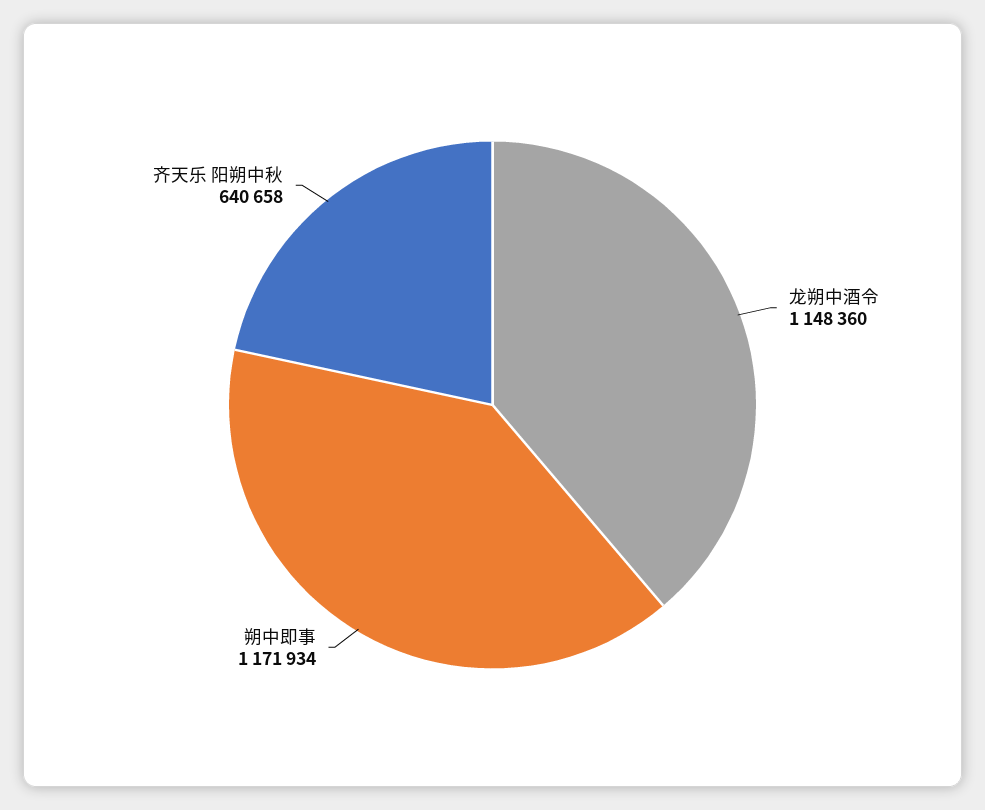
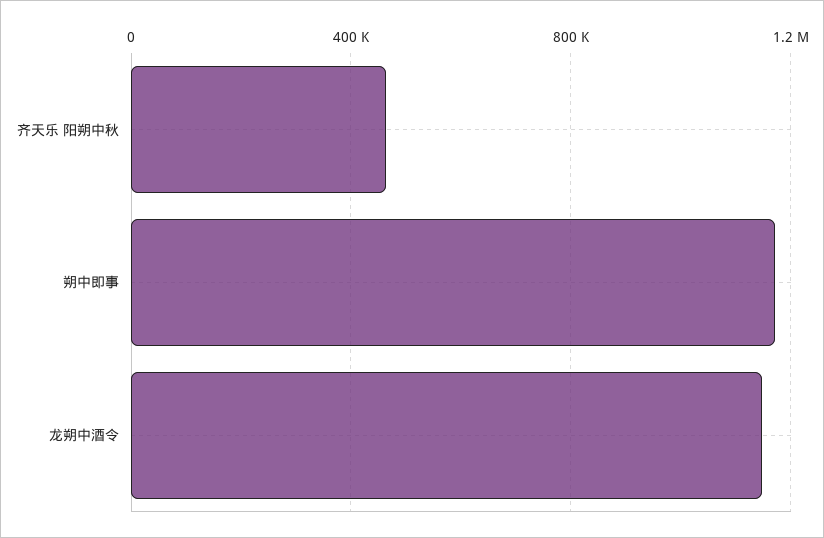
  {
    "龙朔中酒令": 1148360,
    "朔中即事": 1171934,
-   "齐天乐 阳朔中秋": 640658
+   "齐天乐 阳朔中秋": 450000
  }

